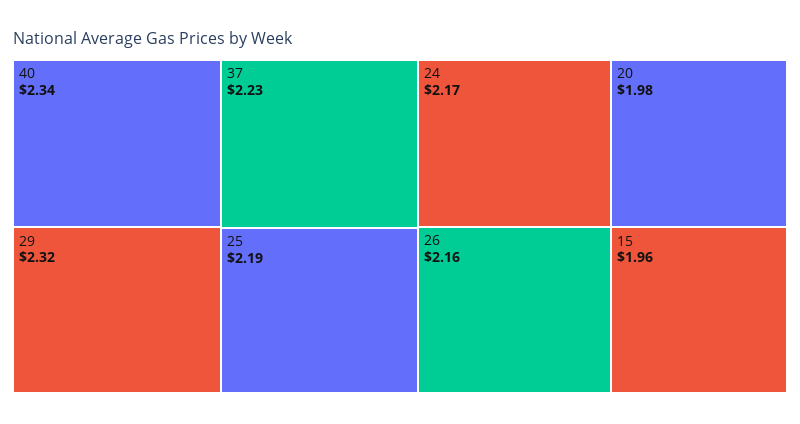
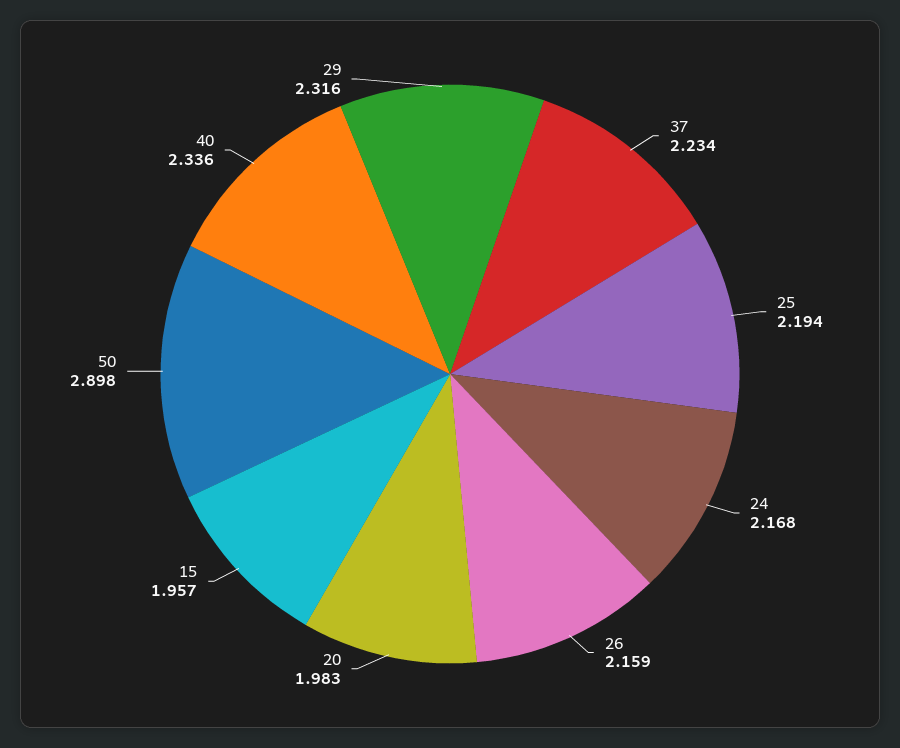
  {
    "40": 2.336,
    "29": 2.316,
    "37": 2.234,
    "25": 2.194,
    "24": 2.168,
    "26": 2.159,
    "20": 1.983,
-   "15": 1.957
+   "15": 1.957,
+   "50": 2.898
  }

